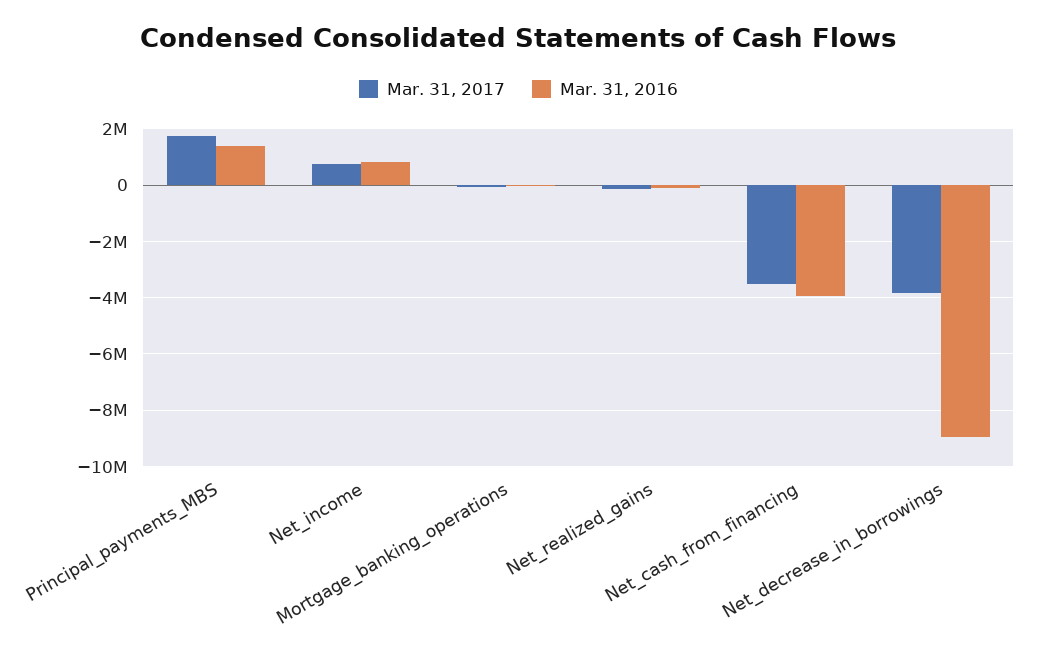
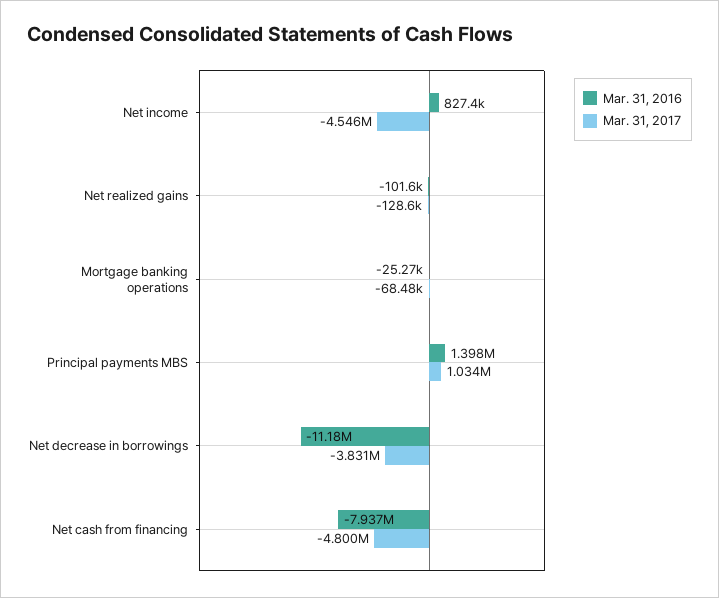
  {
    "Mar. 31, 2017": {
-     "Principal_payments_MBS": 1750000,
+     "Principal_payments_MBS": 1034000,
-     "Net_income": 750000,
+     "Net_income": -4546000,
      "Mortgage_banking_operations": -68480,
      "Net_realized_gains": -128600,
-     "Net_cash_from_financing": -3500000,
+     "Net_cash_from_financing": -4800000,
      "Net_decrease_in_borrowings": -3831000
    },
    "Mar. 31, 2016": {
      "Principal_payments_MBS": 1398000,
      "Net_income": 827400,
      "Mortgage_banking_operations": -25270,
      "Net_realized_gains": -101600,
-     "Net_cash_from_financing": -4000000,
+     "Net_cash_from_financing": -7937000,
-     "Net_decrease_in_borrowings": -9000000
+     "Net_decrease_in_borrowings": -11180000
    }
  }

